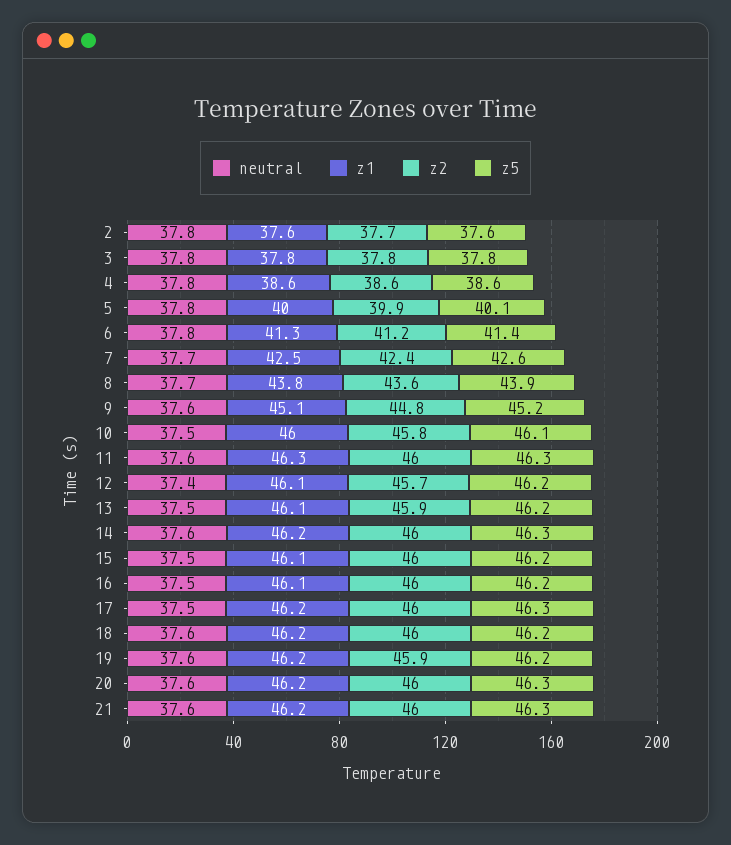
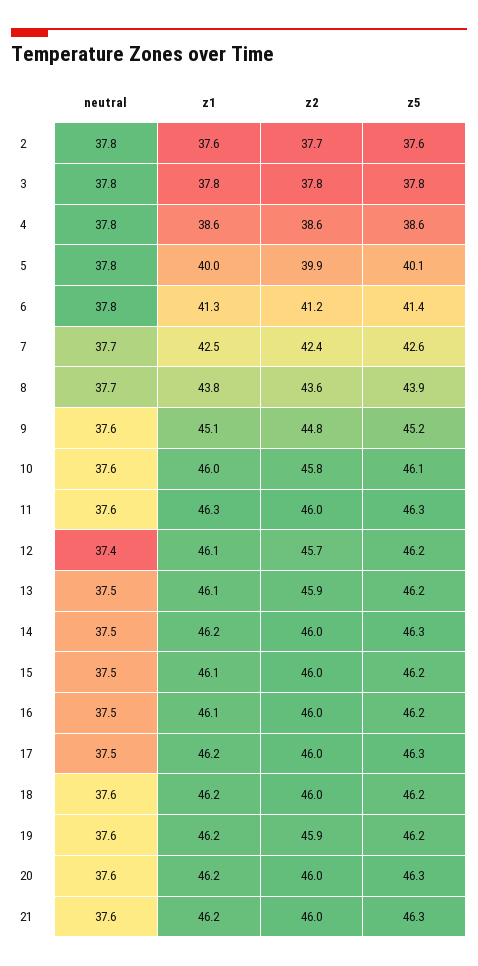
  {
    "neutral": {
      "2": 37.8,
      "3": 37.8,
      "4": 37.8,
      "5": 37.8,
      "6": 37.8,
      "7": 37.7,
      "8": 37.7,
      "9": 37.6,
-     "10": 37.5,
+     "10": 37.6,
      "11": 37.6,
      "12": 37.4,
      "13": 37.5,
-     "14": 37.6,
+     "14": 37.5,
      "15": 37.5,
      "16": 37.5,
      "17": 37.5,
      "18": 37.6,
      "19": 37.6,
      "20": 37.6,
      "21": 37.6
    },
    "z1": {
      "2": 37.6,
      "3": 37.8,
      "4": 38.6,
      "5": 40,
      "6": 41.3,
      "7": 42.5,
      "8": 43.8,
      "9": 45.1,
      "10": 46,
      "11": 46.3,
      "12": 46.1,
      "13": 46.1,
      "14": 46.2,
      "15": 46.1,
      "16": 46.1,
      "17": 46.2,
      "18": 46.2,
      "19": 46.2,
      "20": 46.2,
      "21": 46.2
    },
    "z2": {
      "2": 37.7,
      "3": 37.8,
      "4": 38.6,
      "5": 39.9,
      "6": 41.2,
      "7": 42.4,
      "8": 43.6,
      "9": 44.8,
      "10": 45.8,
      "11": 46,
      "12": 45.7,
      "13": 45.9,
      "14": 46,
      "15": 46,
      "16": 46,
      "17": 46,
      "18": 46,
      "19": 45.9,
      "20": 46,
      "21": 46
    },
    "z5": {
      "2": 37.6,
      "3": 37.8,
      "4": 38.6,
      "5": 40.1,
      "6": 41.4,
      "7": 42.6,
      "8": 43.9,
      "9": 45.2,
      "10": 46.1,
      "11": 46.3,
      "12": 46.2,
      "13": 46.2,
      "14": 46.3,
      "15": 46.2,
      "16": 46.2,
      "17": 46.3,
      "18": 46.2,
      "19": 46.2,
      "20": 46.3,
      "21": 46.3
    }
  }

